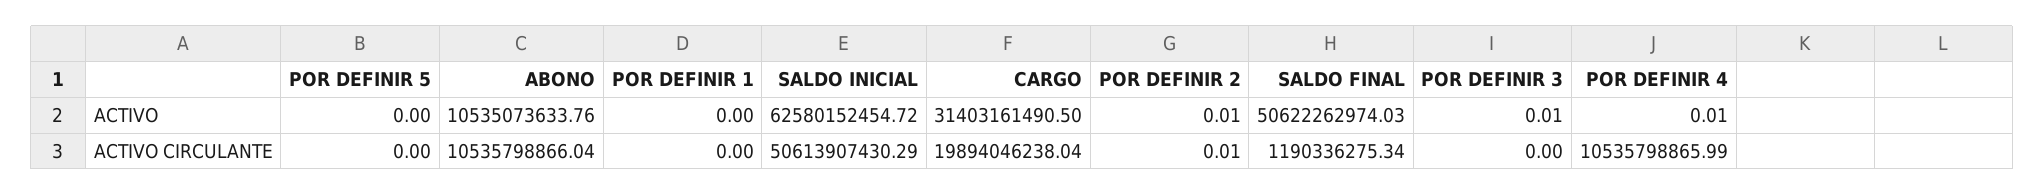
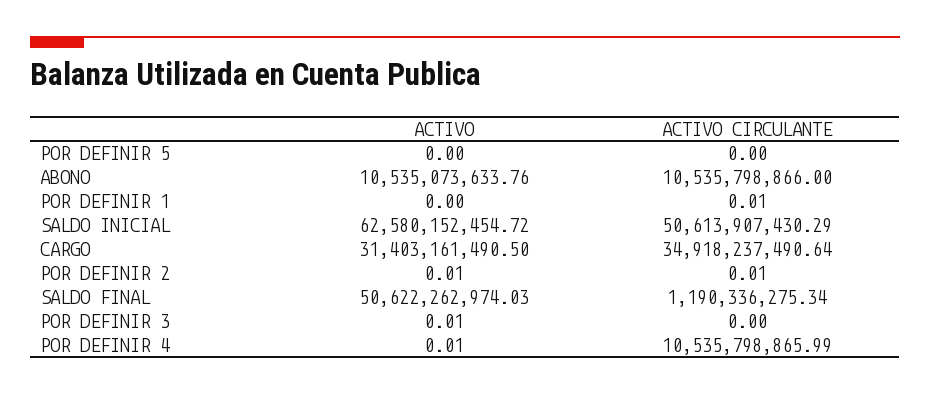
  {
    "POR DEFINIR 5": {
      "ACTIVO": 0,
      "ACTIVO CIRCULANTE": 0
    },
    "ABONO": {
      "ACTIVO": 10535073633.76,
-     "ACTIVO CIRCULANTE": 10535798866.04
+     "ACTIVO CIRCULANTE": 10535798866
    },
    "POR DEFINIR 1": {
      "ACTIVO": 0,
-     "ACTIVO CIRCULANTE": 0
+     "ACTIVO CIRCULANTE": 0.01
    },
    "SALDO INICIAL": {
      "ACTIVO": 62580152454.72,
      "ACTIVO CIRCULANTE": 50613907430.29
    },
    "CARGO": {
      "ACTIVO": 31403161490.5,
-     "ACTIVO CIRCULANTE": 19894046238.04
+     "ACTIVO CIRCULANTE": 34918237490.64
    },
    "POR DEFINIR 2": {
      "ACTIVO": 0.01,
      "ACTIVO CIRCULANTE": 0.01
    },
    "SALDO FINAL": {
      "ACTIVO": 50622262974.03,
      "ACTIVO CIRCULANTE": 1190336275.34
    },
    "POR DEFINIR 3": {
      "ACTIVO": 0.01,
      "ACTIVO CIRCULANTE": 0
    },
    "POR DEFINIR 4": {
      "ACTIVO": 0.01,
      "ACTIVO CIRCULANTE": 10535798865.99
    }
  }

